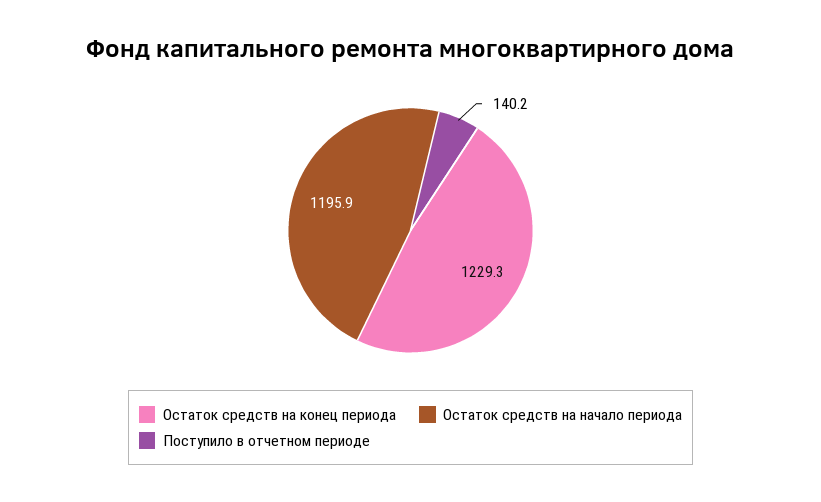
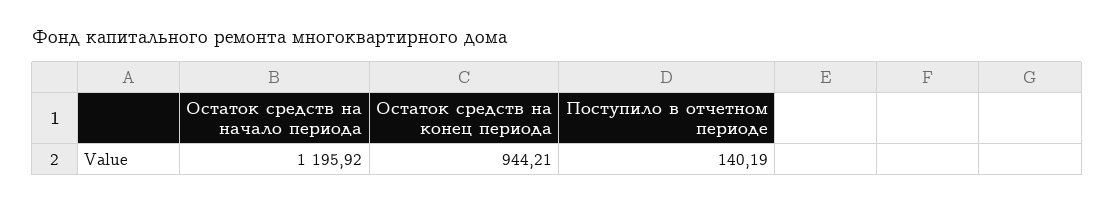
  {
-   "Остаток средств на конец периода": 1229.3,
+   "Остаток средств на конец периода": 944.21,
    "Остаток средств на начало периода": 1195.92,
    "Поступило в отчетном периоде": 140.19
  }

